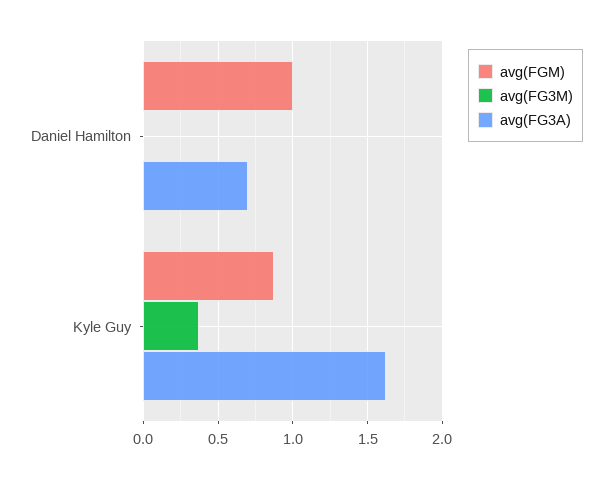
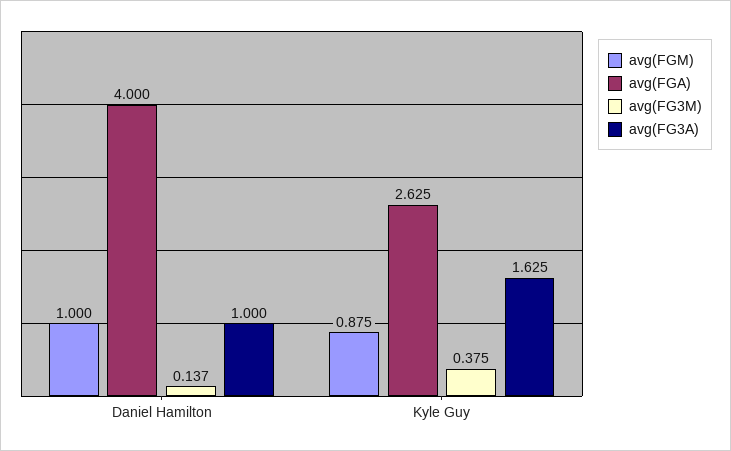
  {
    "avg(FGM)": {
      "Daniel Hamilton": 1,
      "Kyle Guy": 0.875
    },
    "avg(FG3M)": {
-     "Daniel Hamilton": 0,
+     "Daniel Hamilton": 0.137,
      "Kyle Guy": 0.375
    },
    "avg(FG3A)": {
-     "Daniel Hamilton": 0.7,
+     "Daniel Hamilton": 1,
      "Kyle Guy": 1.625
-   }
+   },
+   "avg(FGA)": {
+     "Daniel Hamilton": 4,
+     "Kyle Guy": 2.625
+   }
  }

